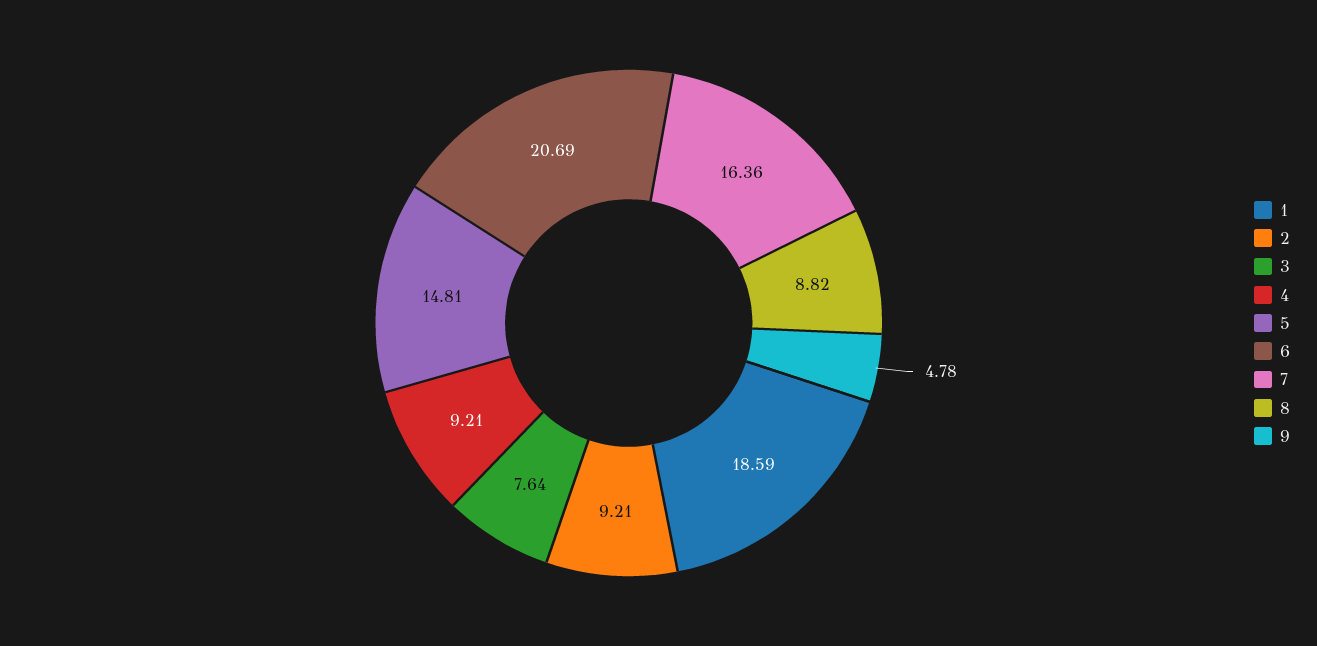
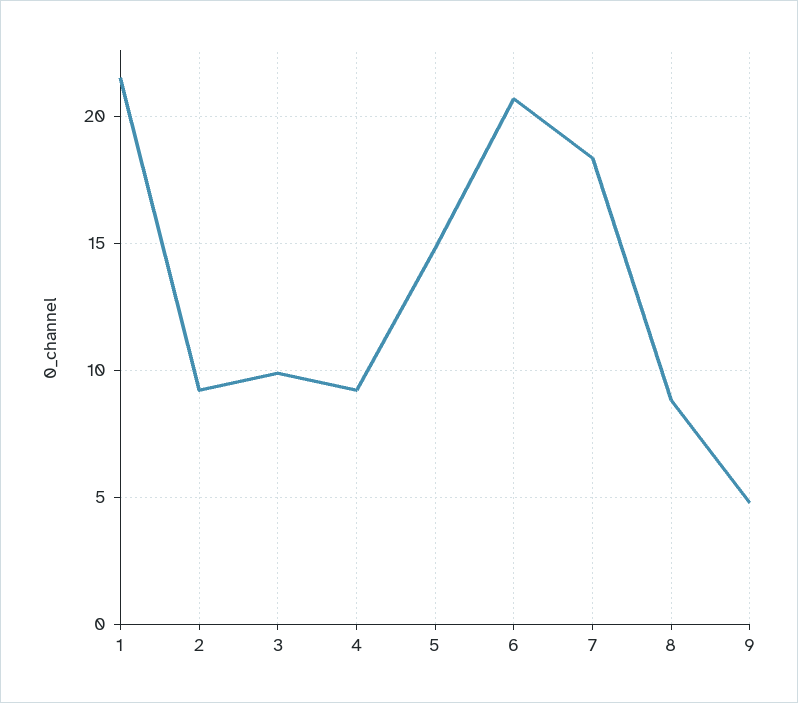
  {
-   "1": 18.59,
+   "1": 21.5,
    "2": 9.21,
-   "3": 7.64,
+   "3": 10,
    "4": 9.21,
    "5": 14.81,
    "6": 20.69,
-   "7": 16.36,
+   "7": 18.5,
    "8": 8.82,
    "9": 4.78
  }

